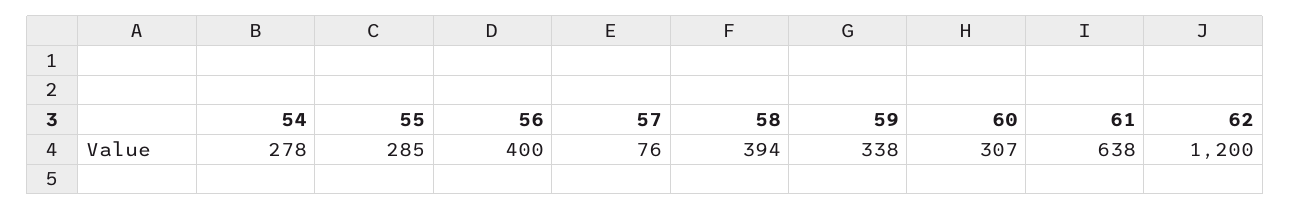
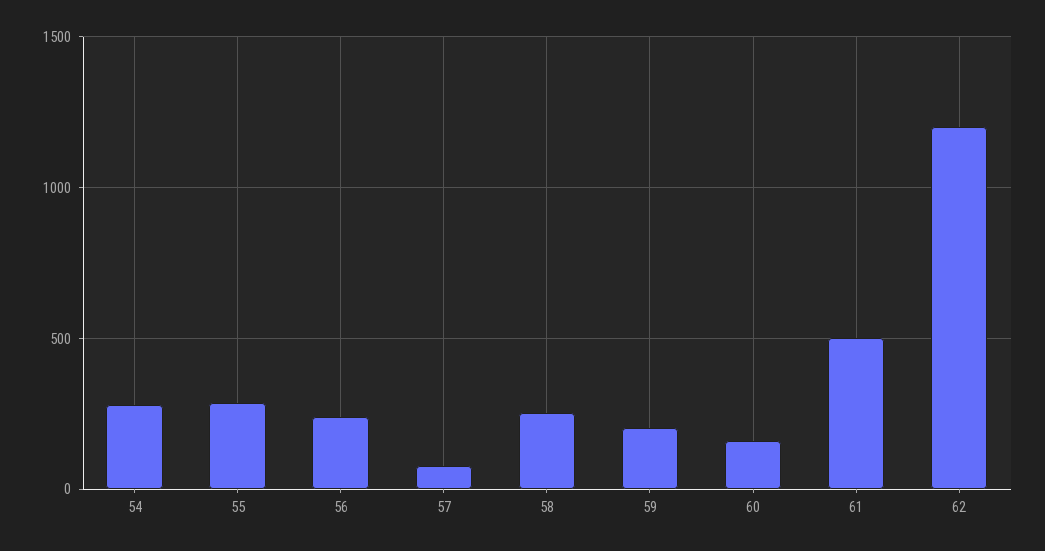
  {
    "54": 278,
    "55": 285,
-   "56": 400,
+   "56": 250,
    "57": 76,
-   "58": 394,
+   "58": 250,
-   "59": 338,
+   "59": 200,
-   "60": 307,
+   "60": 150,
-   "61": 638,
+   "61": 500,
    "62": 1200
  }

